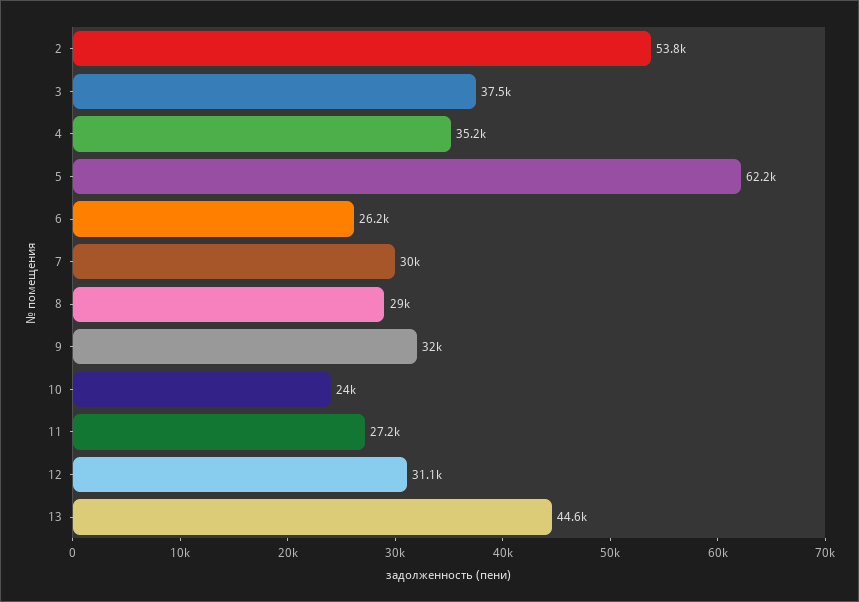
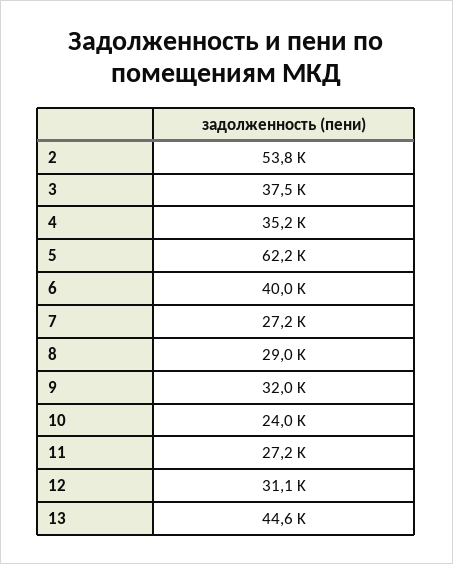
  {
    "2": 53800,
    "3": 37500,
    "4": 35200,
    "5": 62200,
-   "6": 26200,
+   "6": 40000,
-   "7": 30000,
+   "7": 27200,
    "8": 29000,
    "9": 32000,
    "10": 24000,
    "11": 27200,
    "12": 31100,
    "13": 44600
  }

